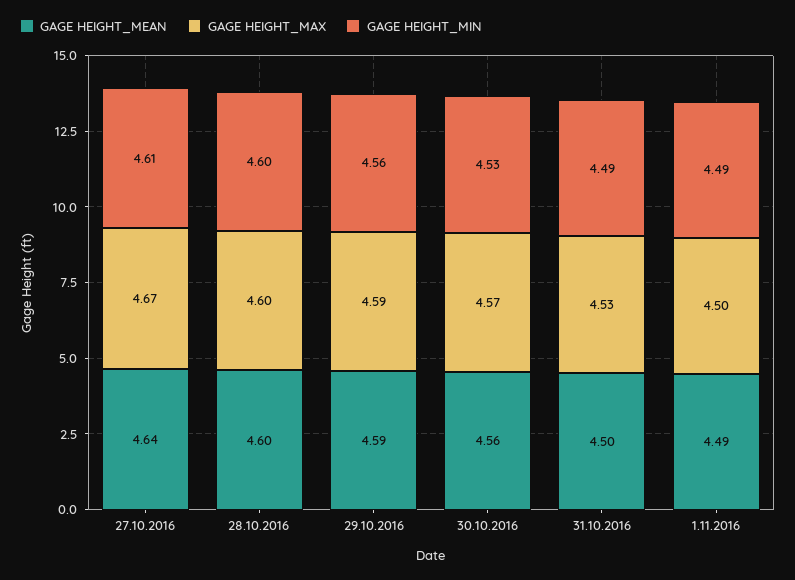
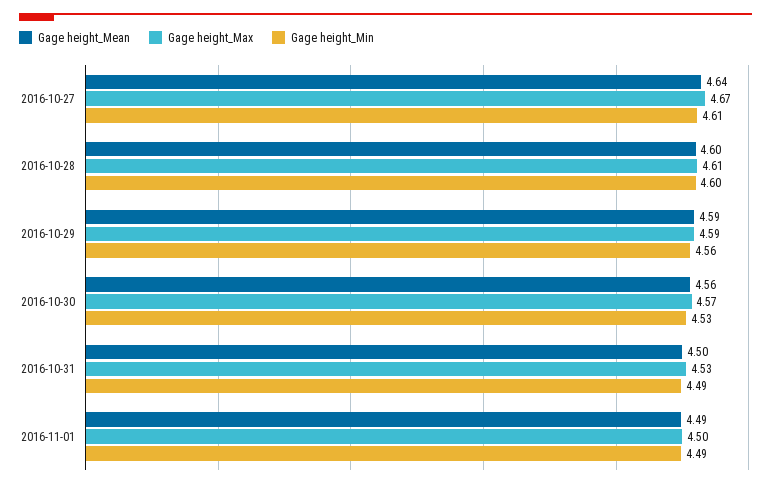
  {
    "GAGE HEIGHT_MEAN": {
      "27.10.2016": 4.64,
      "28.10.2016": 4.6,
      "29.10.2016": 4.59,
      "30.10.2016": 4.56,
      "31.10.2016": 4.5,
      "1.11.2016": 4.49
    },
    "GAGE HEIGHT_MAX": {
      "27.10.2016": 4.67,
-     "28.10.2016": 4.6,
+     "28.10.2016": 4.61,
      "29.10.2016": 4.59,
      "30.10.2016": 4.57,
      "31.10.2016": 4.53,
      "1.11.2016": 4.5
    },
    "GAGE HEIGHT_MIN": {
      "27.10.2016": 4.61,
      "28.10.2016": 4.6,
      "29.10.2016": 4.56,
      "30.10.2016": 4.53,
      "31.10.2016": 4.49,
      "1.11.2016": 4.49
    }
  }

